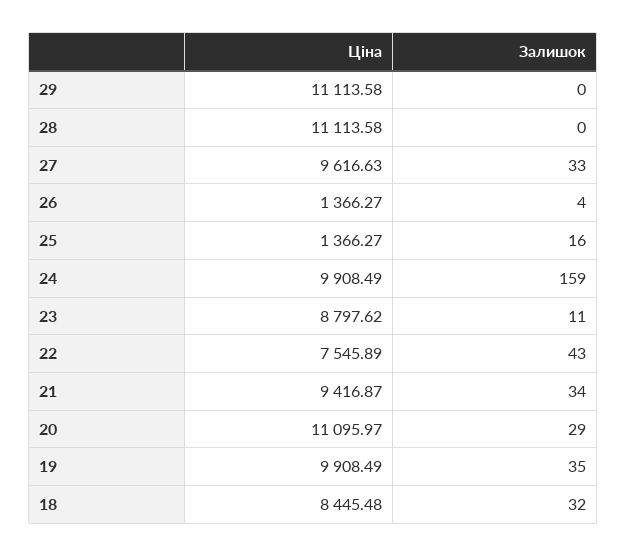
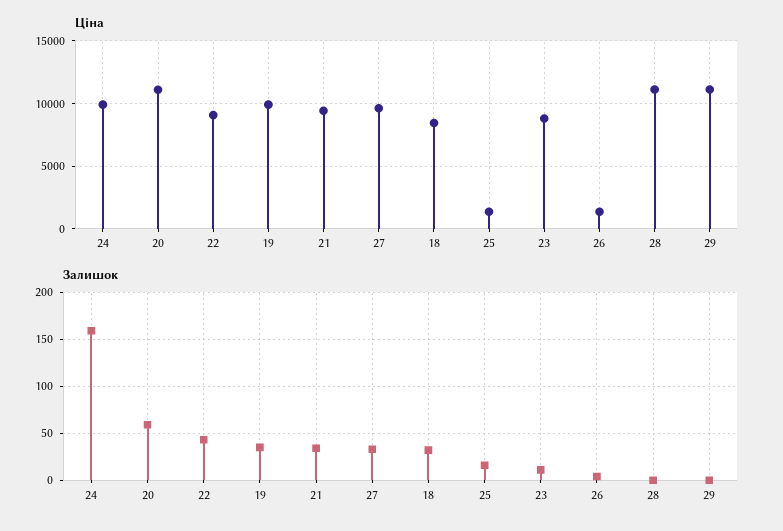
  {
    "Ціна": {
      "29": 11113.58,
      "28": 11113.58,
      "27": 9616.63,
      "26": 1366.27,
      "25": 1366.27,
      "24": 9908.49,
      "23": 8797.62,
-     "22": 7545.89,
+     "22": 9000,
      "21": 9416.87,
      "20": 11095.97,
      "19": 9908.49,
      "18": 8445.48
    },
    "Залишок": {
      "29": 0,
      "28": 0,
      "27": 33,
      "26": 4,
      "25": 16,
      "24": 159,
      "23": 11,
      "22": 43,
      "21": 34,
-     "20": 29,
+     "20": 60,
      "19": 35,
      "18": 32
    }
  }

